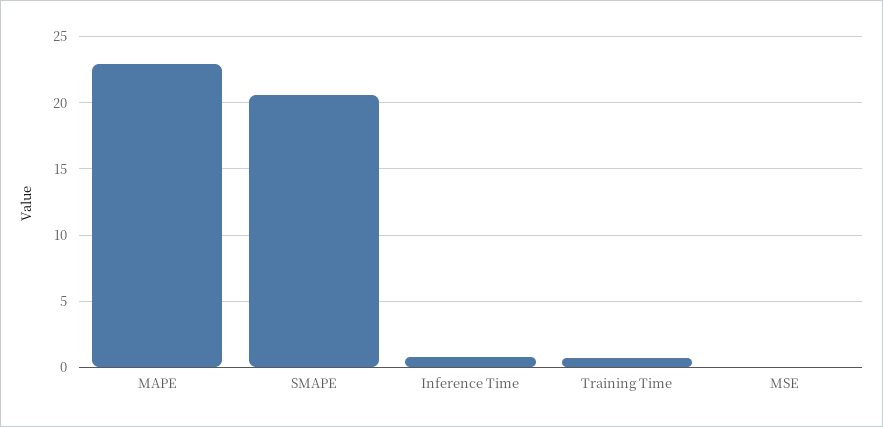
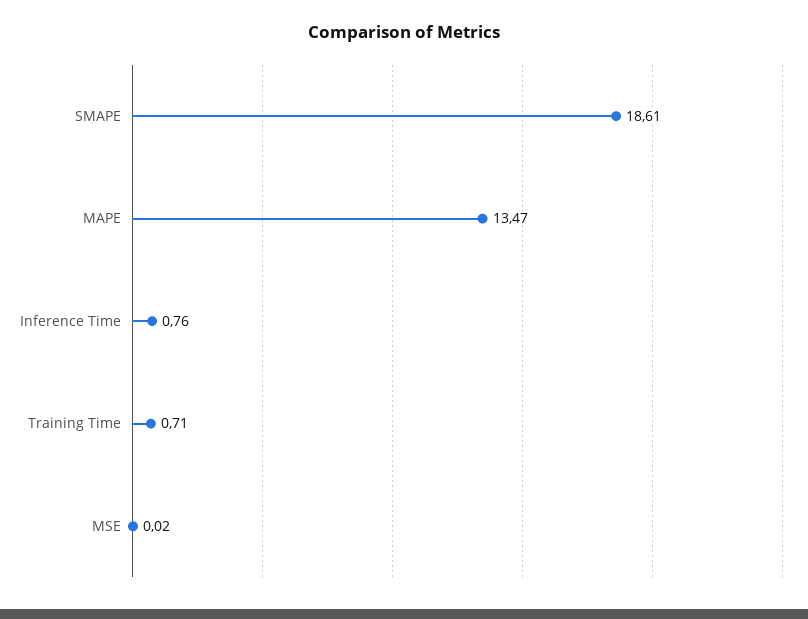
  {
-   "MAPE": 23,
+   "MAPE": 13.47,
-   "SMAPE": 20.5,
+   "SMAPE": 18.61,
    "Inference Time": 0.76,
    "Training Time": 0.71,
    "MSE": 0.02
  }

